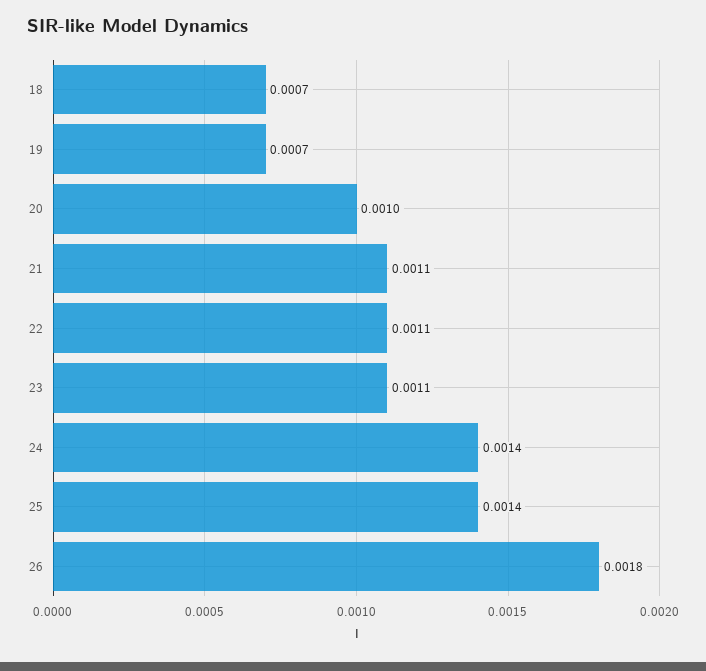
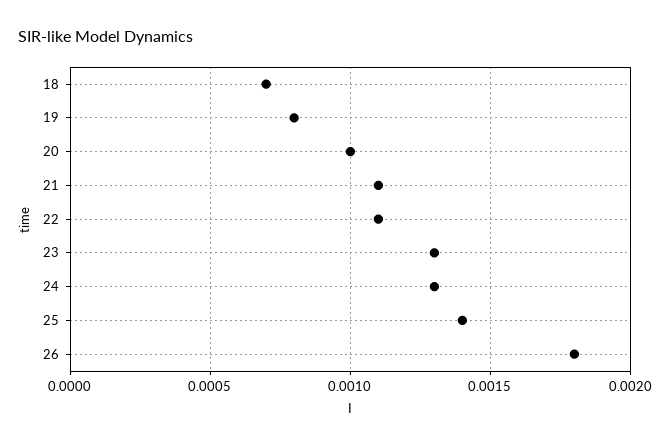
  {
    "18": 0.0007,
-   "19": 0.0007,
+   "19": 0.0008,
    "20": 0.001,
    "21": 0.0011,
    "22": 0.0011,
-   "23": 0.0011,
+   "23": 0.0013,
-   "24": 0.0014,
+   "24": 0.0013,
    "25": 0.0014,
    "26": 0.0018
  }

